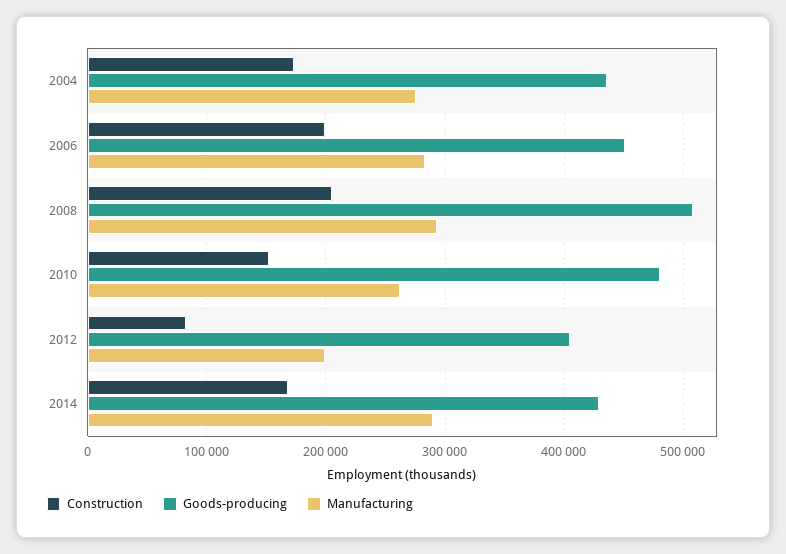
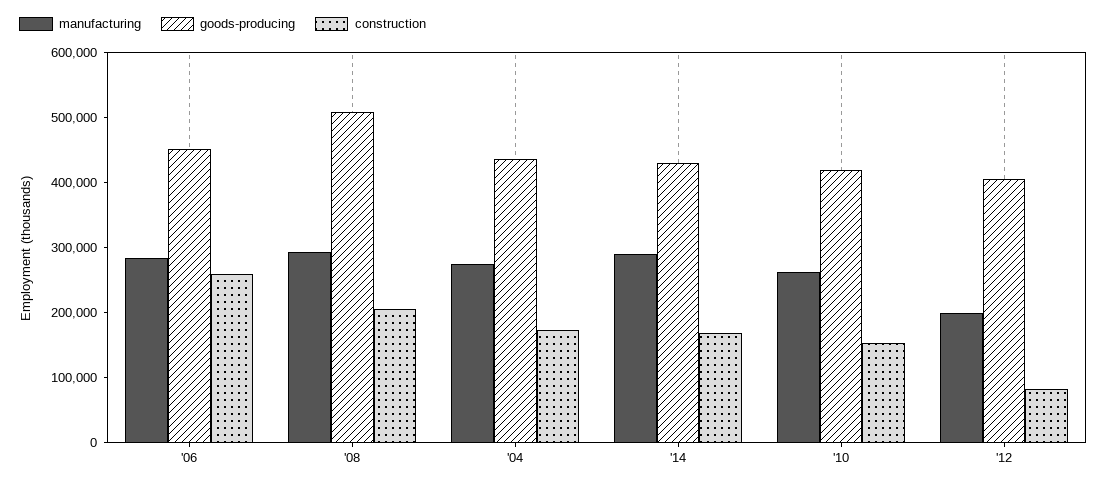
  {
    "Construction": {
      "2004": 170000,
-     "2006": 200000,
+     "2006": 260000,
      "2008": 210000,
      "2010": 150000,
      "2012": 80000,
      "2014": 170000
    },
    "Goods-producing": {
      "2004": 440000,
      "2006": 450000,
      "2008": 510000,
-     "2010": 480000,
+     "2010": 420000,
      "2012": 410000,
      "2014": 430000
    },
    "Manufacturing": {
      "2004": 280000,
      "2006": 280000,
      "2008": 290000,
      "2010": 260000,
      "2012": 200000,
      "2014": 290000
    }
  }

